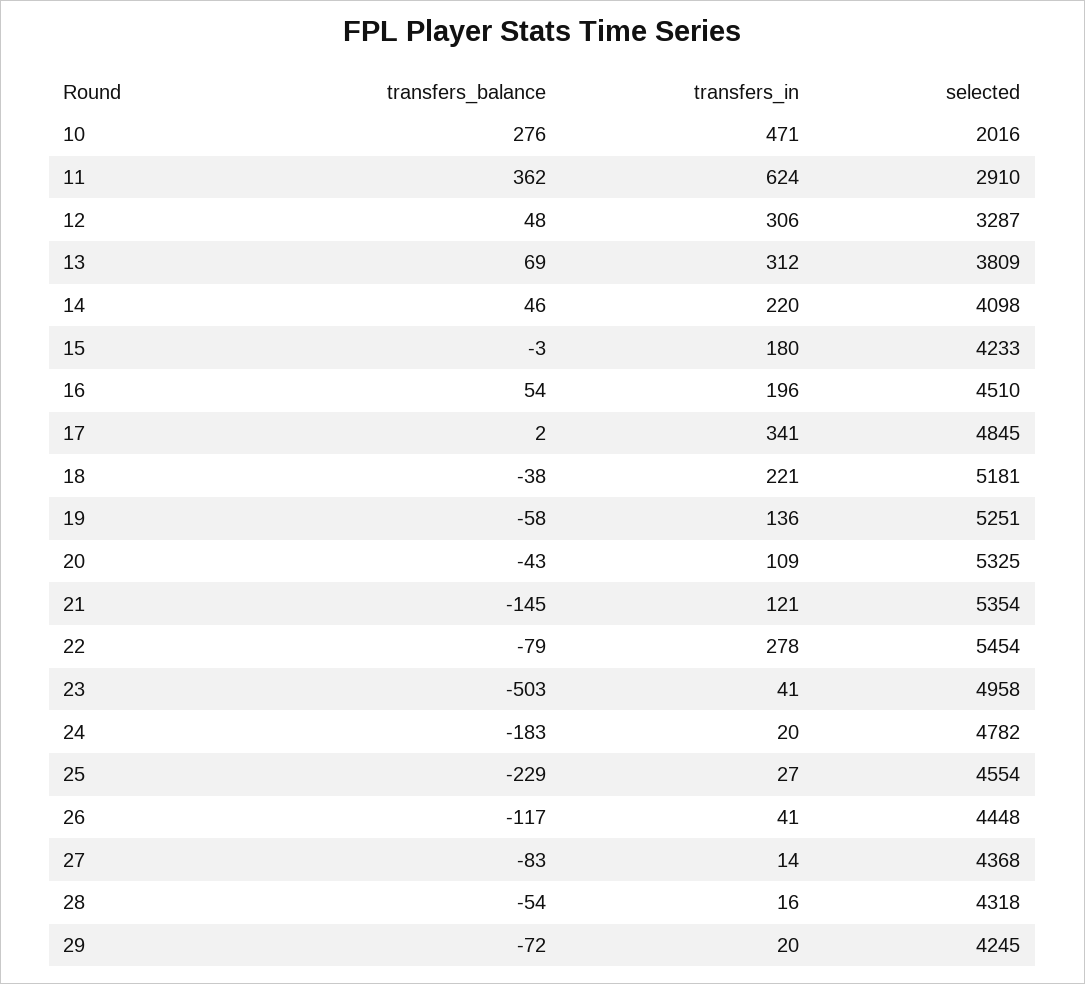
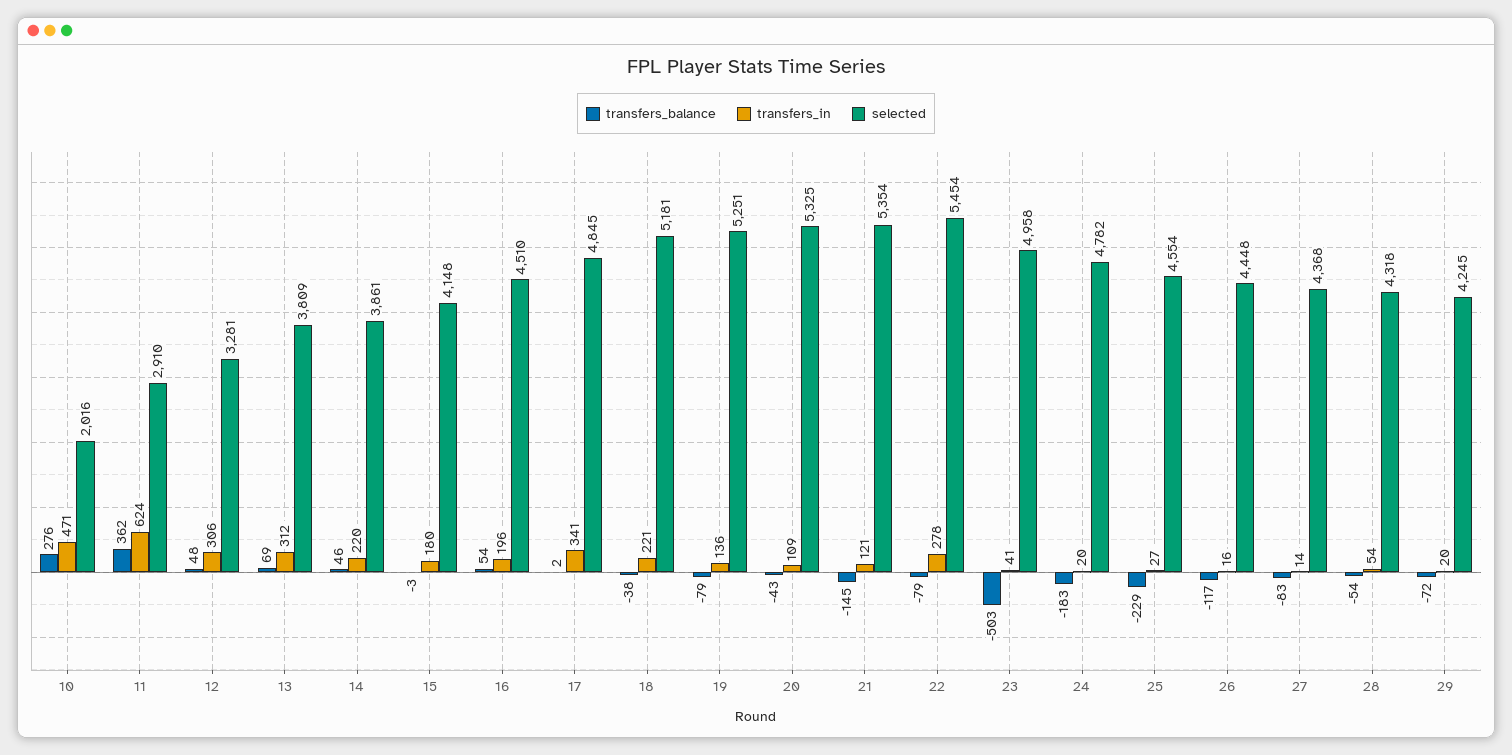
  {
    "transfers_balance": {
      "10": 276,
      "11": 362,
      "12": 48,
      "13": 69,
      "14": 46,
      "15": -3,
      "16": 54,
      "17": 2,
      "18": -38,
-     "19": -58,
+     "19": -79,
      "20": -43,
      "21": -145,
      "22": -79,
      "23": -503,
      "24": -183,
      "25": -229,
      "26": -117,
      "27": -83,
      "28": -54,
      "29": -72
    },
    "transfers_in": {
      "10": 471,
      "11": 624,
      "12": 306,
      "13": 312,
      "14": 220,
      "15": 180,
      "16": 196,
      "17": 341,
      "18": 221,
      "19": 136,
      "20": 109,
      "21": 121,
      "22": 278,
      "23": 41,
      "24": 20,
      "25": 27,
-     "26": 41,
+     "26": 16,
      "27": 14,
-     "28": 16,
+     "28": 54,
      "29": 20
    },
    "selected": {
      "10": 2016,
      "11": 2910,
-     "12": 3287,
+     "12": 3281,
      "13": 3809,
-     "14": 4098,
+     "14": 3861,
-     "15": 4233,
+     "15": 4148,
      "16": 4510,
      "17": 4845,
      "18": 5181,
      "19": 5251,
      "20": 5325,
      "21": 5354,
      "22": 5454,
      "23": 4958,
      "24": 4782,
      "25": 4554,
      "26": 4448,
      "27": 4368,
      "28": 4318,
      "29": 4245
    }
  }

